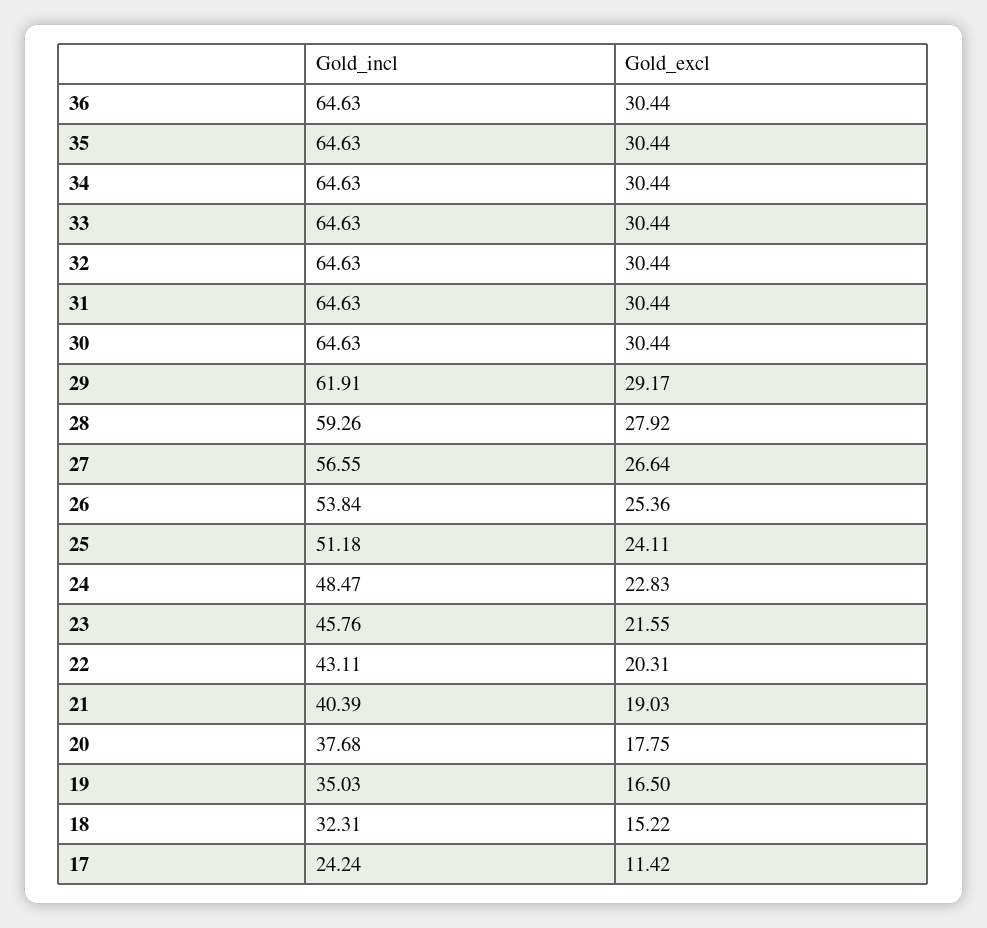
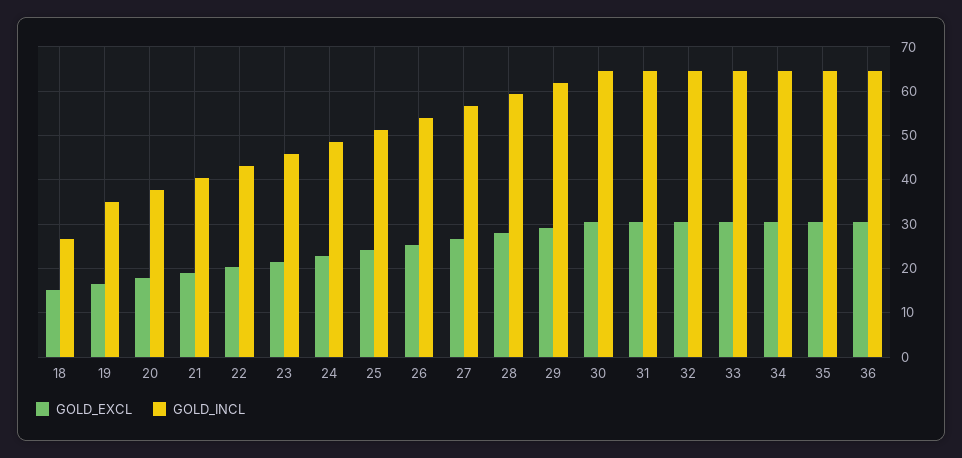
  {
    "Gold_incl": {
      "36": 64.63,
      "35": 64.63,
      "34": 64.63,
      "33": 64.63,
      "32": 64.63,
      "31": 64.63,
      "30": 64.63,
      "29": 61.91,
      "28": 59.26,
      "27": 56.55,
      "26": 53.84,
      "25": 51.18,
      "24": 48.47,
      "23": 45.76,
      "22": 43.11,
      "21": 40.39,
      "20": 37.68,
      "19": 35.03,
-     "18": 32.31,
+     "18": 26
-     "17": 24.24
    },
    "Gold_excl": {
      "36": 30.44,
      "35": 30.44,
      "34": 30.44,
      "33": 30.44,
      "32": 30.44,
      "31": 30.44,
      "30": 30.44,
      "29": 29.17,
      "28": 27.92,
      "27": 26.64,
      "26": 25.36,
      "25": 24.11,
      "24": 22.83,
      "23": 21.55,
      "22": 20.31,
      "21": 19.03,
      "20": 17.75,
      "19": 16.5,
-     "18": 15.22,
+     "18": 15.22
-     "17": 11.42
    }
  }

